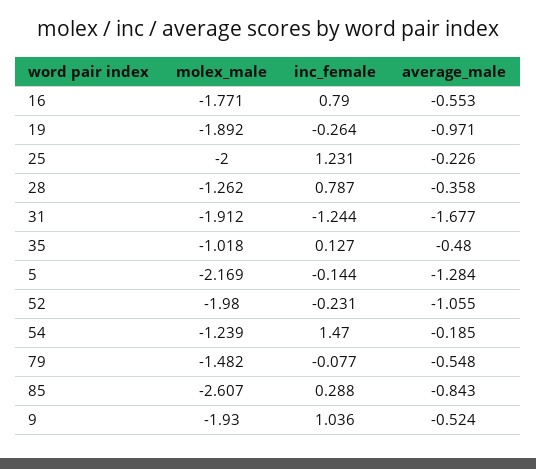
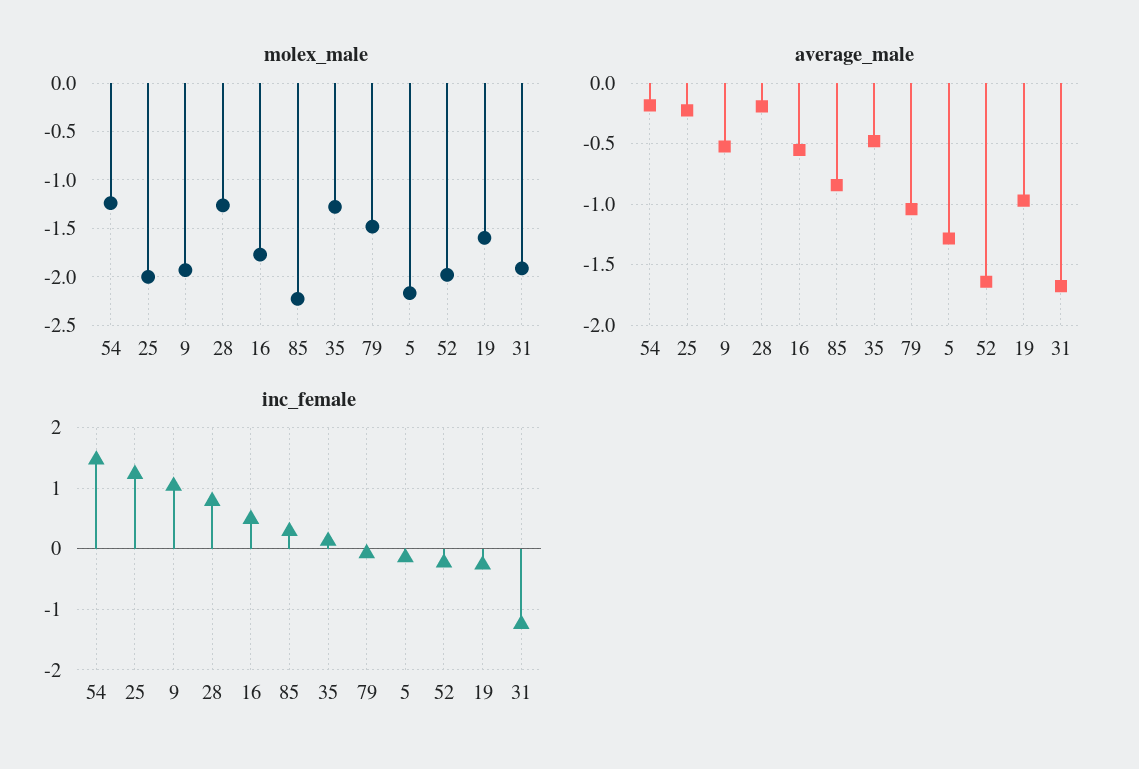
  {
    "molex_male": {
      "16": -1.771,
-     "19": -1.892,
+     "19": -1.6,
      "25": -2,
      "28": -1.262,
      "31": -1.912,
-     "35": -1.018,
+     "35": -1.3,
      "5": -2.169,
      "52": -1.98,
      "54": -1.239,
      "79": -1.482,
-     "85": -2.607,
+     "85": -2.2,
      "9": -1.93
    },
    "inc_female": {
-     "16": 0.79,
+     "16": 0.5,
      "19": -0.264,
      "25": 1.231,
      "28": 0.787,
      "31": -1.244,
      "35": 0.127,
      "5": -0.144,
      "52": -0.231,
      "54": 1.47,
      "79": -0.077,
      "85": 0.288,
      "9": 1.036
    },
    "average_male": {
      "16": -0.553,
      "19": -0.971,
      "25": -0.226,
-     "28": -0.358,
+     "28": -0.2,
      "31": -1.677,
      "35": -0.48,
      "5": -1.284,
-     "52": -1.055,
+     "52": -1.65,
      "54": -0.185,
-     "79": -0.548,
+     "79": -1.05,
      "85": -0.843,
      "9": -0.524
    }
  }

